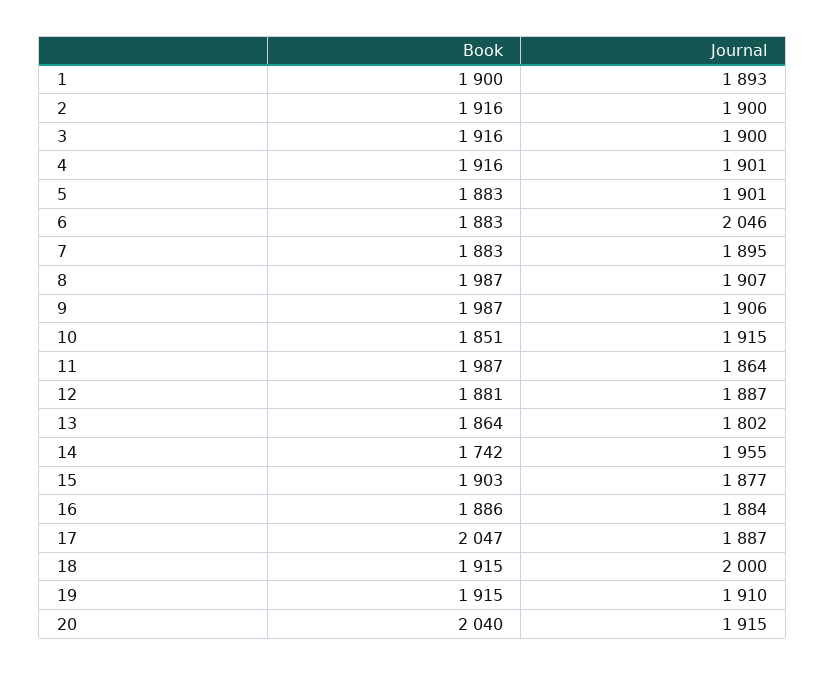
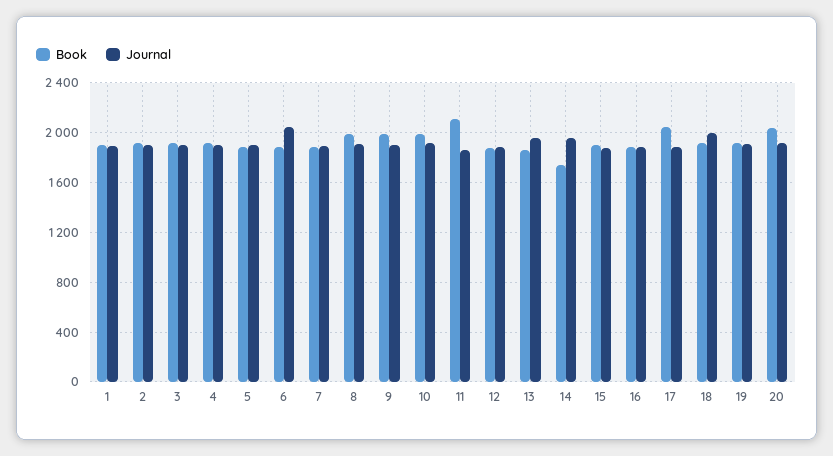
  {
    "Book": {
      "1": 1900,
      "2": 1916,
      "3": 1916,
      "4": 1916,
      "5": 1883,
      "6": 1883,
      "7": 1883,
      "8": 1987,
      "9": 1987,
-     "10": 1851,
+     "10": 2000,
-     "11": 1987,
+     "11": 2100,
      "12": 1881,
      "13": 1864,
      "14": 1742,
      "15": 1903,
      "16": 1886,
      "17": 2047,
      "18": 1915,
      "19": 1915,
      "20": 2040
    },
    "Journal": {
      "1": 1893,
      "2": 1900,
      "3": 1900,
      "4": 1901,
      "5": 1901,
      "6": 2046,
      "7": 1895,
      "8": 1907,
      "9": 1906,
      "10": 1915,
      "11": 1864,
      "12": 1887,
-     "13": 1802,
+     "13": 1950,
      "14": 1955,
      "15": 1877,
      "16": 1884,
      "17": 1887,
      "18": 2000,
      "19": 1910,
      "20": 1915
    }
  }

